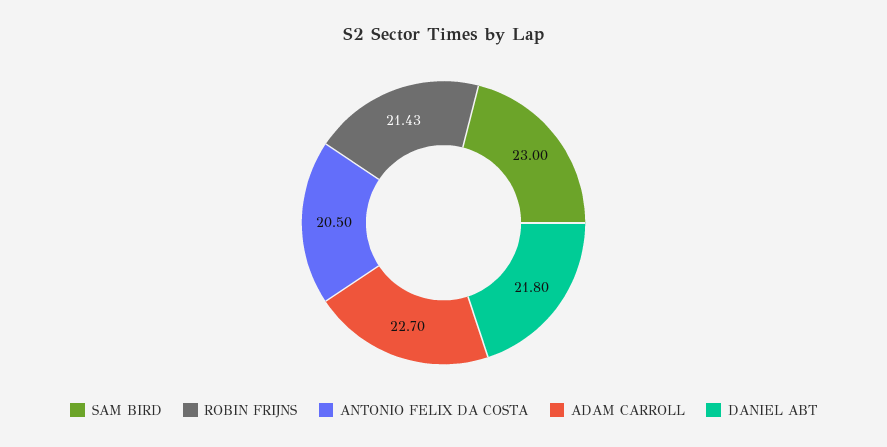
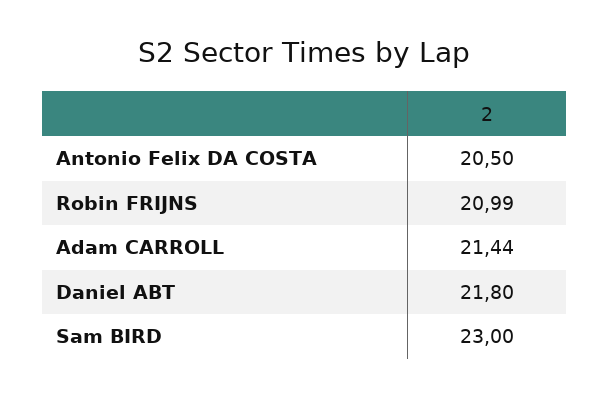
  {
    "SAM BIRD": 23,
-   "ROBIN FRIJNS": 21.43,
+   "ROBIN FRIJNS": 20.99,
    "ANTONIO FELIX DA COSTA": 20.5,
-   "ADAM CARROLL": 22.7,
+   "ADAM CARROLL": 21.44,
    "DANIEL ABT": 21.8
  }

